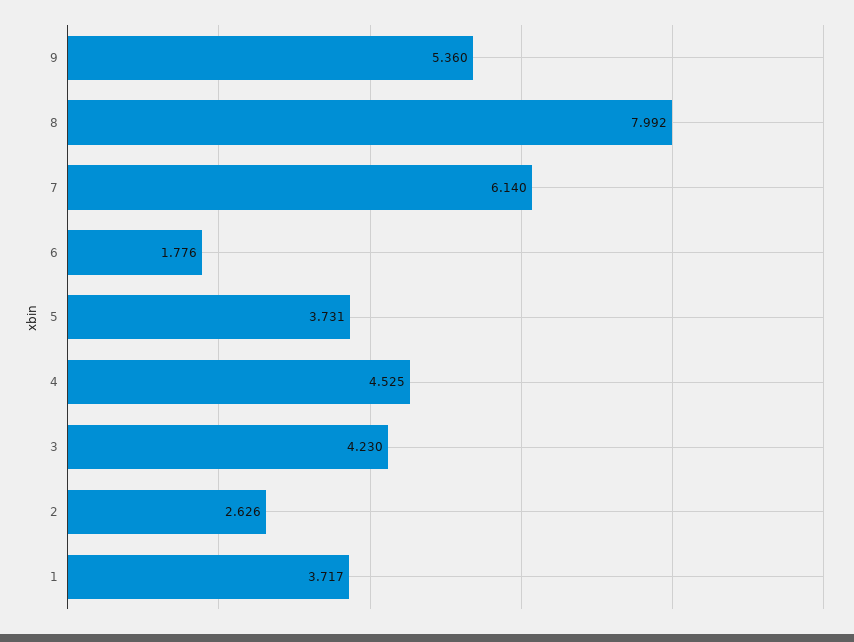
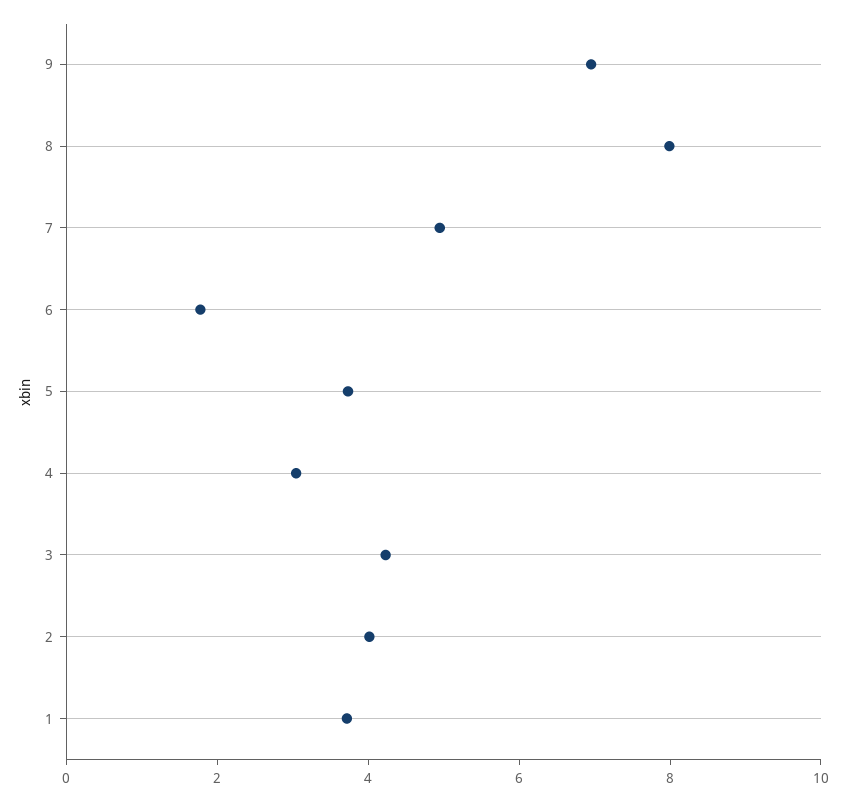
  {
-   "9": 5.36,
+   "9": 7,
    "8": 7.992,
-   "7": 6.14,
+   "7": 5,
    "6": 1.776,
    "5": 3.731,
-   "4": 4.525,
+   "4": 3,
    "3": 4.23,
-   "2": 2.626,
+   "2": 4,
    "1": 3.717
  }

